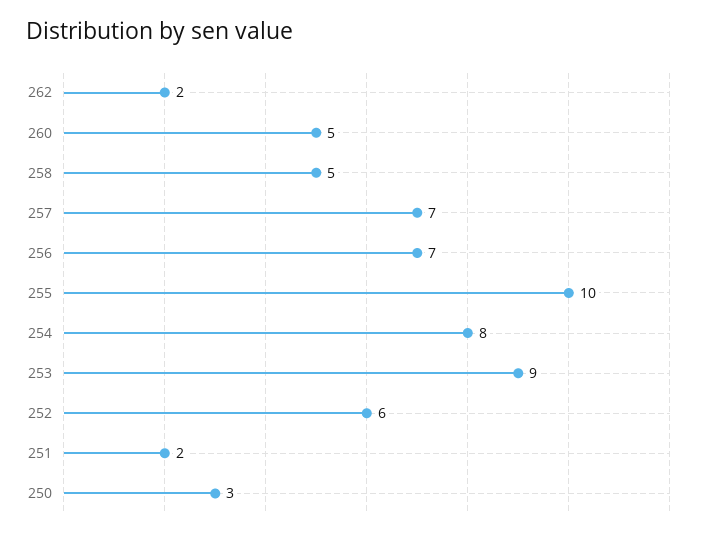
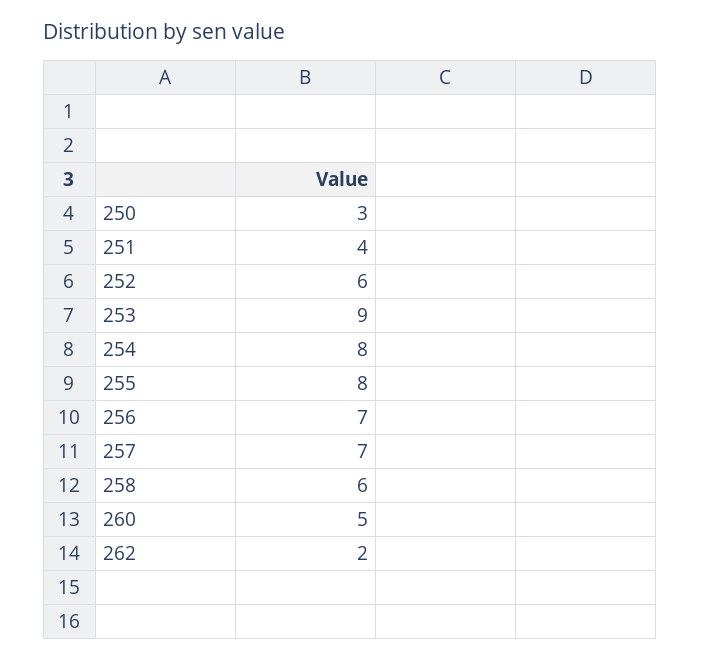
  {
    "262": 2,
    "260": 5,
-   "258": 5,
+   "258": 6,
    "257": 7,
    "256": 7,
-   "255": 10,
+   "255": 8,
    "254": 8,
    "253": 9,
    "252": 6,
-   "251": 2,
+   "251": 4,
    "250": 3
  }

